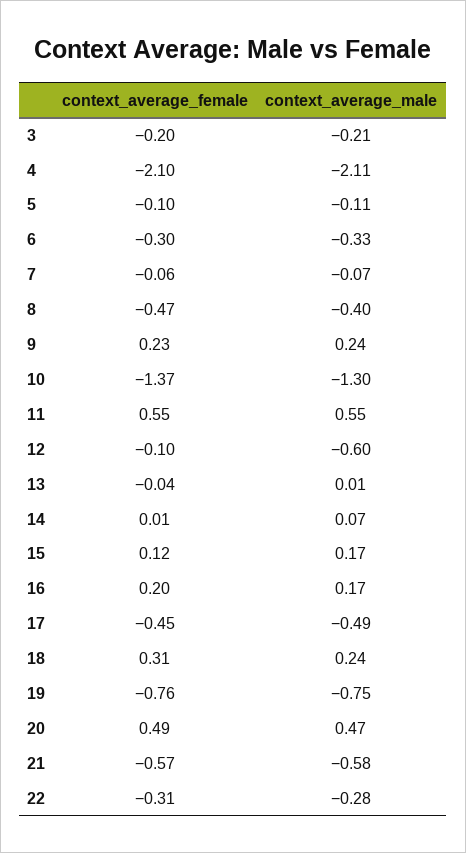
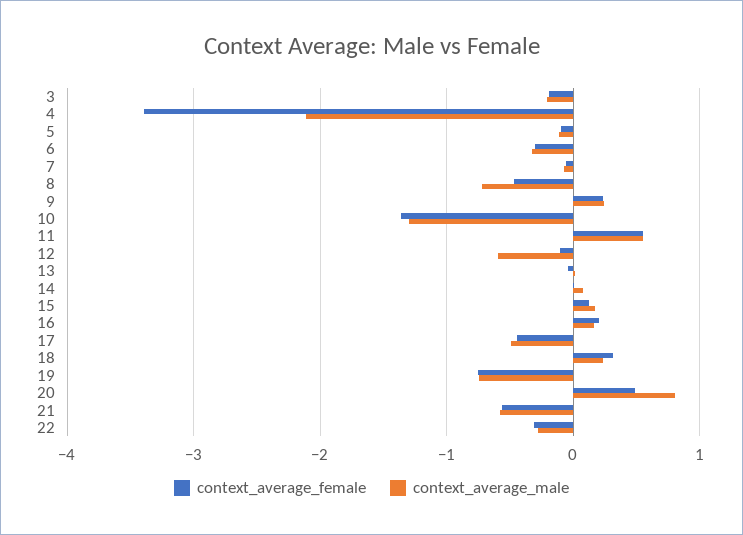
  {
    "context_average_female": {
      "3": -0.2,
-     "4": -2.1,
+     "4": -3.4,
      "5": -0.1,
      "6": -0.3,
      "7": -0.06,
      "8": -0.47,
      "9": 0.23,
      "10": -1.37,
      "11": 0.55,
      "12": -0.1,
      "13": -0.04,
      "14": 0.01,
      "15": 0.12,
      "16": 0.2,
      "17": -0.45,
      "18": 0.31,
      "19": -0.76,
      "20": 0.49,
      "21": -0.57,
      "22": -0.31
    },
    "context_average_male": {
      "3": -0.21,
      "4": -2.11,
      "5": -0.11,
      "6": -0.33,
      "7": -0.07,
-     "8": -0.4,
+     "8": -0.7,
      "9": 0.24,
      "10": -1.3,
      "11": 0.55,
      "12": -0.6,
      "13": 0.01,
      "14": 0.07,
      "15": 0.17,
      "16": 0.17,
      "17": -0.49,
      "18": 0.24,
      "19": -0.75,
-     "20": 0.47,
+     "20": 0.8,
      "21": -0.58,
      "22": -0.28
    }
  }

